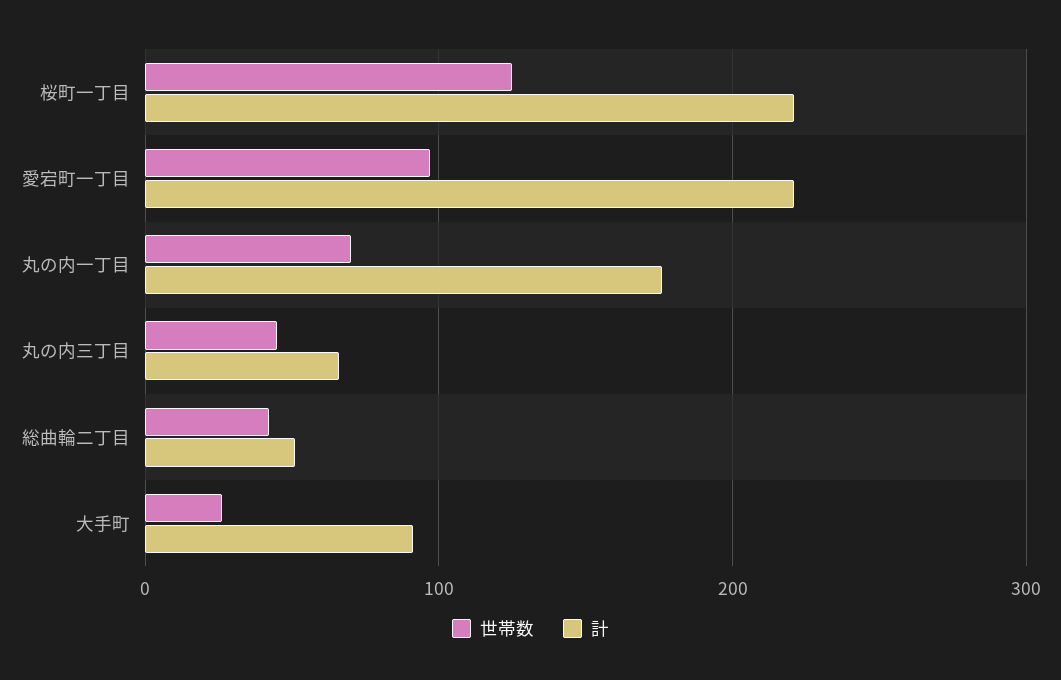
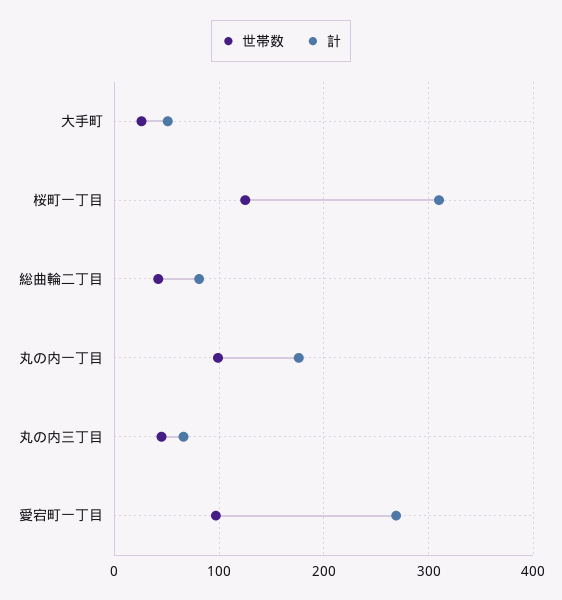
  {
    "世帯数": {
      "桜町一丁目": 130,
      "愛宕町一丁目": 100,
-     "丸の内一丁目": 70,
+     "丸の内一丁目": 100,
      "丸の内三丁目": 50,
      "総曲輪二丁目": 40,
      "大手町": 30
    },
    "計": {
-     "桜町一丁目": 220,
+     "桜町一丁目": 310,
-     "愛宕町一丁目": 220,
+     "愛宕町一丁目": 270,
      "丸の内一丁目": 180,
      "丸の内三丁目": 70,
-     "総曲輪二丁目": 50,
+     "総曲輪二丁目": 80,
-     "大手町": 90
+     "大手町": 50
    }
  }

